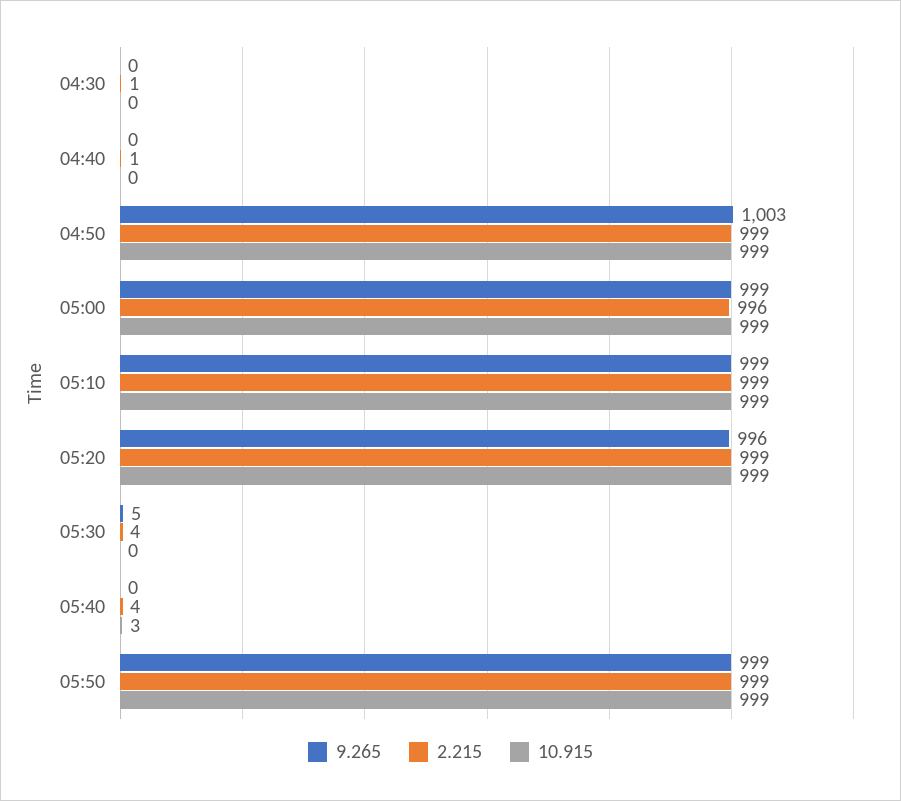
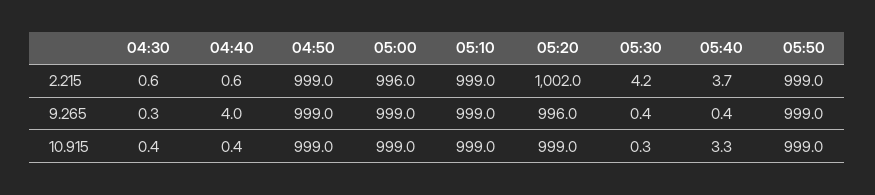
  {
    "9.265": {
      "04:30": 0.3,
-     "04:40": 0,
+     "04:40": 4,
-     "04:50": 1003,
+     "04:50": 999,
      "05:00": 999,
      "05:10": 999,
      "05:20": 996,
-     "05:30": 5,
+     "05:30": 0.4,
      "05:40": 0.4,
      "05:50": 999
    },
    "2.215": {
      "04:30": 0.6,
      "04:40": 0.6,
      "04:50": 999,
      "05:00": 996,
      "05:10": 999,
-     "05:20": 999,
+     "05:20": 1002,
      "05:30": 4.2,
      "05:40": 3.7,
      "05:50": 999
    },
    "10.915": {
      "04:30": 0.4,
      "04:40": 0.4,
      "04:50": 999,
      "05:00": 999,
      "05:10": 999,
      "05:20": 999,
      "05:30": 0.3,
      "05:40": 3.3,
      "05:50": 999
    }
  }

